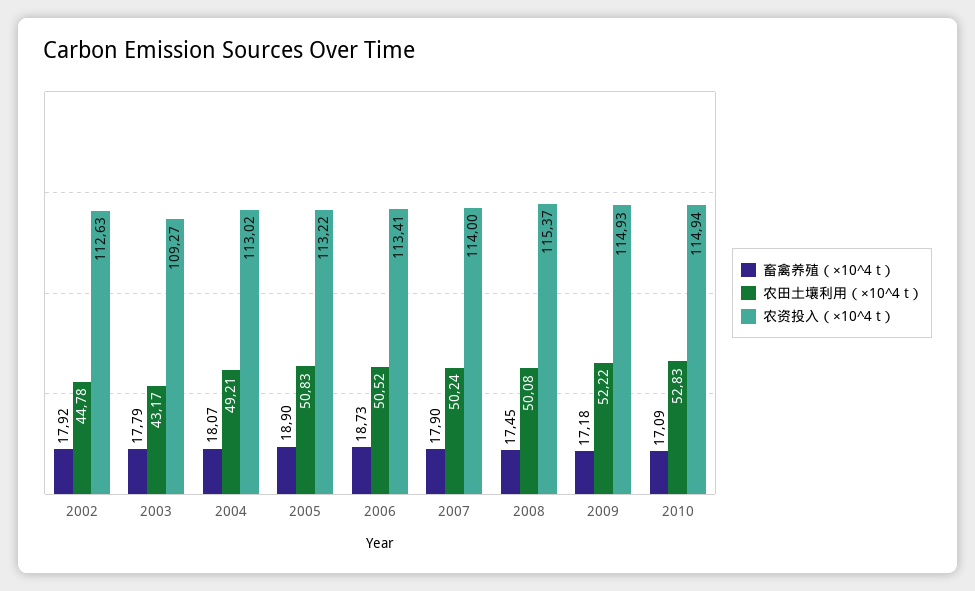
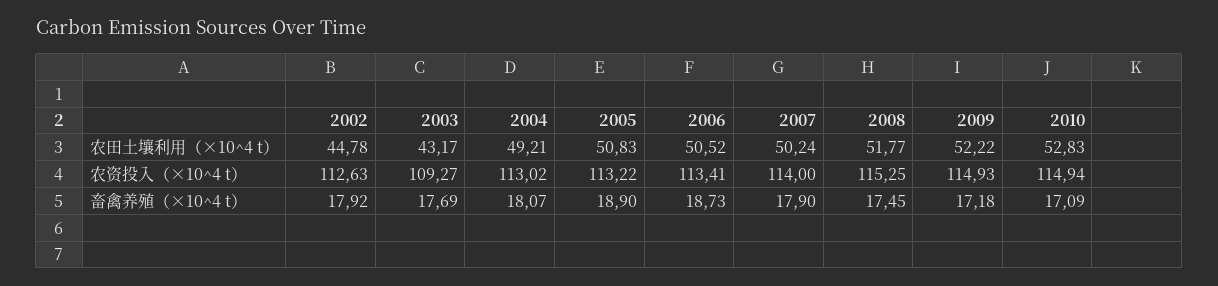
  {
    "畜禽养殖（×10^4 t）": {
      "2002": 17.92,
-     "2003": 17.79,
+     "2003": 17.69,
      "2004": 18.07,
      "2005": 18.9,
      "2006": 18.73,
      "2007": 17.9,
      "2008": 17.45,
      "2009": 17.18,
      "2010": 17.09
    },
    "农田土壤利用（×10^4 t）": {
      "2002": 44.78,
      "2003": 43.17,
      "2004": 49.21,
      "2005": 50.83,
      "2006": 50.52,
      "2007": 50.24,
-     "2008": 50.08,
+     "2008": 51.77,
      "2009": 52.22,
      "2010": 52.83
    },
    "农资投入（×10^4 t）": {
      "2002": 112.63,
      "2003": 109.27,
      "2004": 113.02,
      "2005": 113.22,
      "2006": 113.41,
      "2007": 114,
-     "2008": 115.37,
+     "2008": 115.25,
      "2009": 114.93,
      "2010": 114.94
    }
  }

